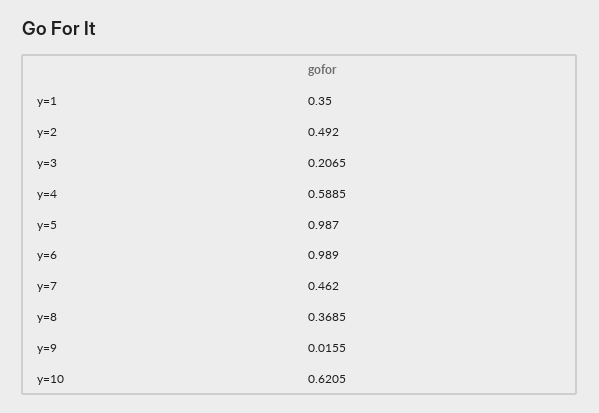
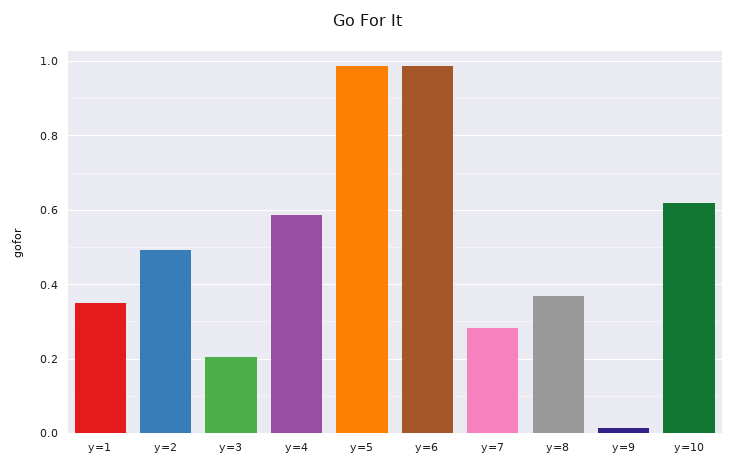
  {
    "y=1": 0.35,
    "y=2": 0.492,
    "y=3": 0.2065,
    "y=4": 0.5885,
    "y=5": 0.987,
    "y=6": 0.989,
-   "y=7": 0.462,
+   "y=7": 0.28,
    "y=8": 0.3685,
    "y=9": 0.0155,
    "y=10": 0.6205
  }

